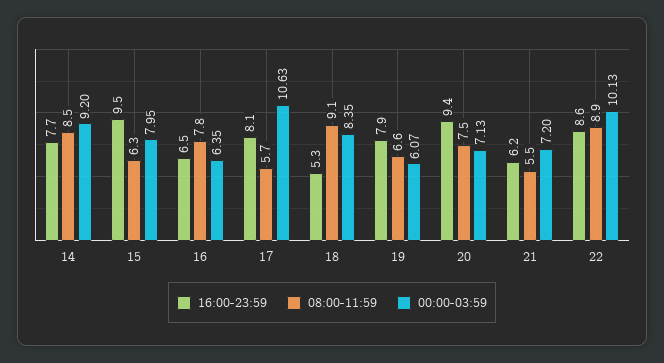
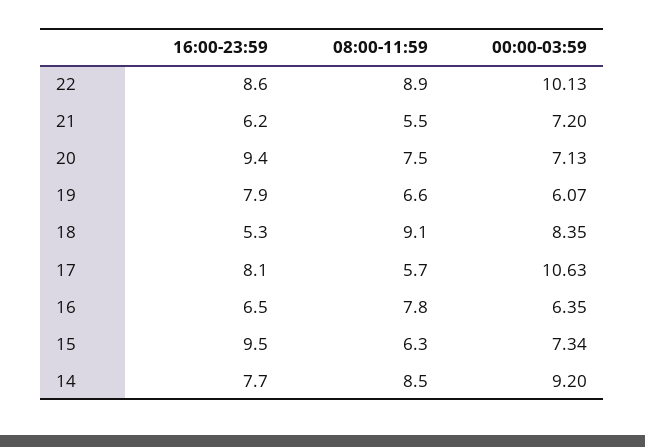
  {
    "16:00-23:59": {
      "14": 7.7,
      "15": 9.5,
      "16": 6.5,
      "17": 8.1,
      "18": 5.3,
      "19": 7.9,
      "20": 9.4,
      "21": 6.2,
      "22": 8.6
    },
    "08:00-11:59": {
      "14": 8.5,
      "15": 6.3,
      "16": 7.8,
      "17": 5.7,
      "18": 9.1,
      "19": 6.6,
      "20": 7.5,
      "21": 5.5,
      "22": 8.9
    },
    "00:00-03:59": {
      "14": 9.2,
-     "15": 7.95,
+     "15": 7.34,
      "16": 6.35,
      "17": 10.63,
      "18": 8.35,
      "19": 6.07,
      "20": 7.13,
      "21": 7.2,
      "22": 10.13
    }
  }

